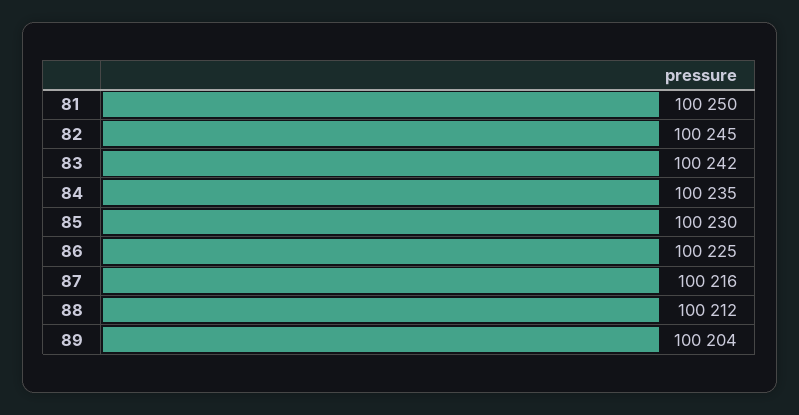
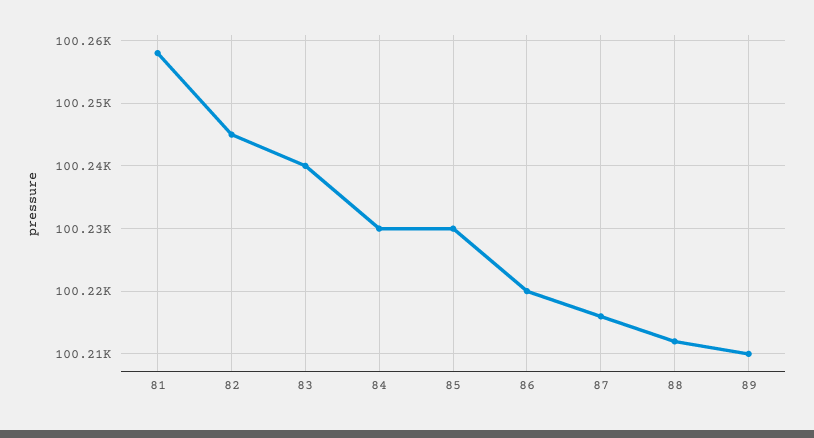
  {
-   "81": 100250,
+   "81": 100258,
    "82": 100245,
-   "83": 100242,
+   "83": 100240,
-   "84": 100235,
+   "84": 100230,
    "85": 100230,
-   "86": 100225,
+   "86": 100220,
    "87": 100216,
    "88": 100212,
-   "89": 100204
+   "89": 100210
  }

